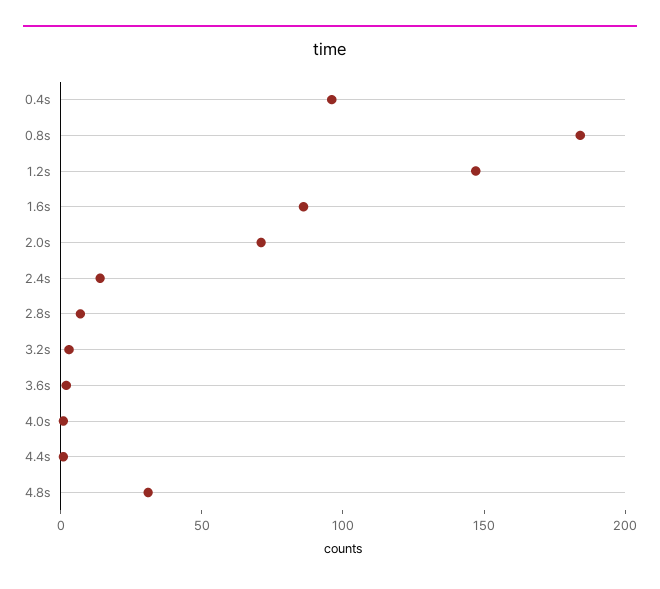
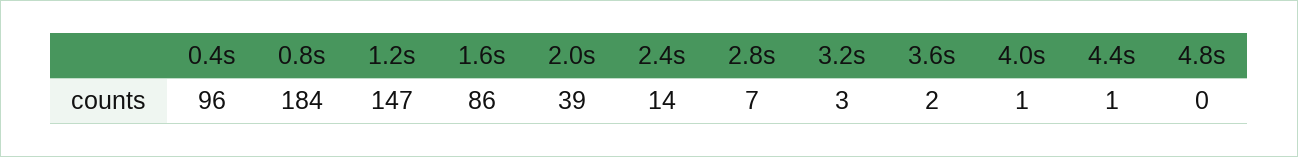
  {
    "0.4s": 96,
    "0.8s": 184,
    "1.2s": 147,
    "1.6s": 86,
-   "2.0s": 70,
+   "2.0s": 39,
    "2.4s": 14,
    "2.8s": 7,
    "3.2s": 3,
    "3.6s": 2,
    "4.0s": 1,
    "4.4s": 1,
-   "4.8s": 30
+   "4.8s": 0
  }

